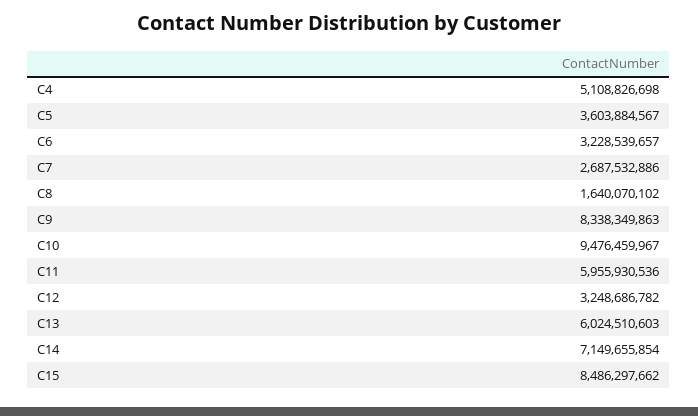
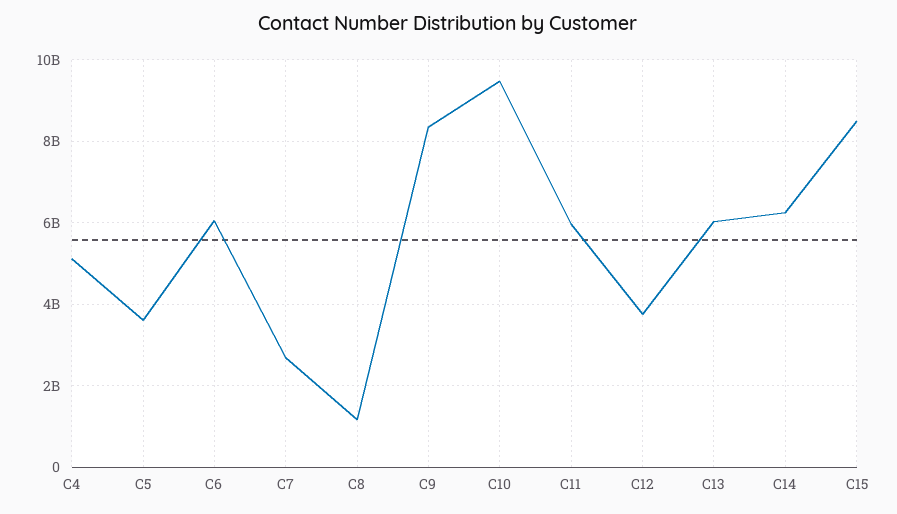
  {
    "C4": 5108826698,
    "C5": 3603884567,
-   "C6": 3228539657,
+   "C6": 6000000000,
    "C7": 2687532886,
-   "C8": 1640070102,
+   "C8": 1200000000,
    "C9": 8338349863,
    "C10": 9476459967,
    "C11": 5955930536,
-   "C12": 3248686782,
+   "C12": 3800000000,
    "C13": 6024510603,
-   "C14": 7149655854,
+   "C14": 6200000000,
    "C15": 8486297662
  }

